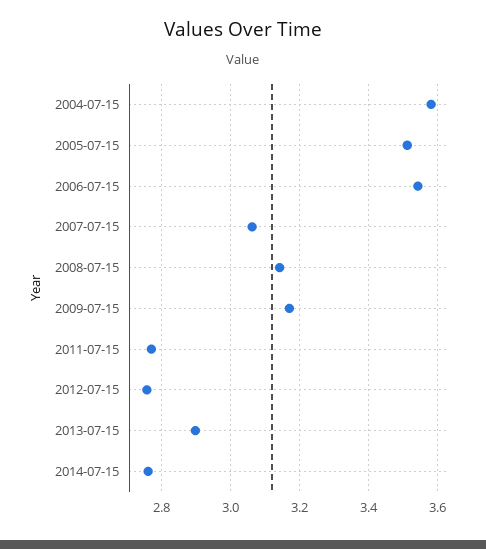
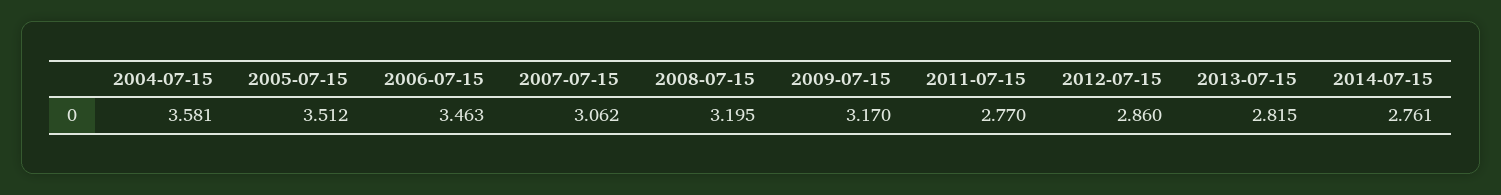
  {
    "2004-07-15": 3.581,
    "2005-07-15": 3.512,
-   "2006-07-15": 3.54,
+   "2006-07-15": 3.463,
    "2007-07-15": 3.062,
-   "2008-07-15": 3.14,
+   "2008-07-15": 3.195,
    "2009-07-15": 3.17,
    "2011-07-15": 2.77,
-   "2012-07-15": 2.76,
+   "2012-07-15": 2.86,
-   "2013-07-15": 2.9,
+   "2013-07-15": 2.815,
    "2014-07-15": 2.761
  }

